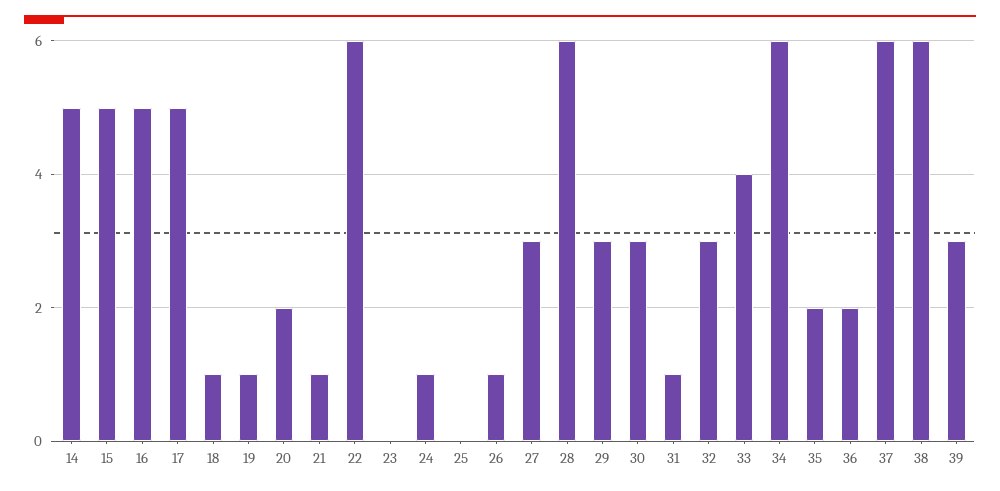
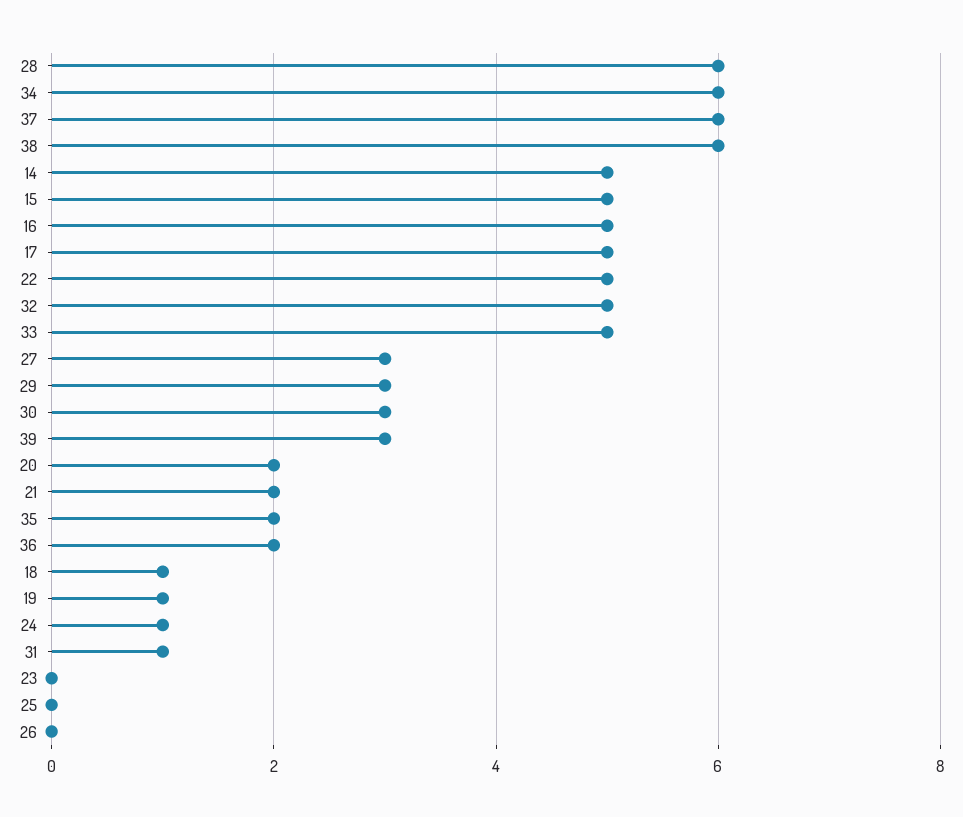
  {
    "14": 5,
    "15": 5,
    "16": 5,
    "17": 5,
    "18": 1,
    "19": 1,
    "20": 2,
-   "21": 1,
+   "21": 2,
-   "22": 6,
+   "22": 5,
    "23": 0,
    "24": 1,
    "25": 0,
-   "26": 1,
+   "26": 0,
    "27": 3,
    "28": 6,
    "29": 3,
    "30": 3,
    "31": 1,
-   "32": 3,
+   "32": 5,
-   "33": 4,
+   "33": 5,
    "34": 6,
    "35": 2,
    "36": 2,
    "37": 6,
    "38": 6,
    "39": 3
  }

